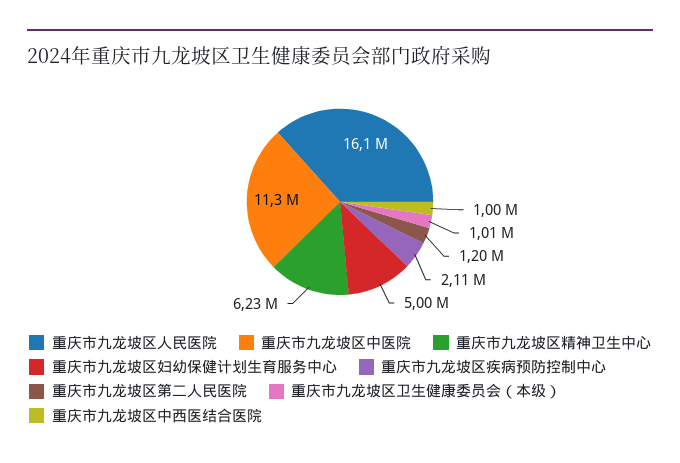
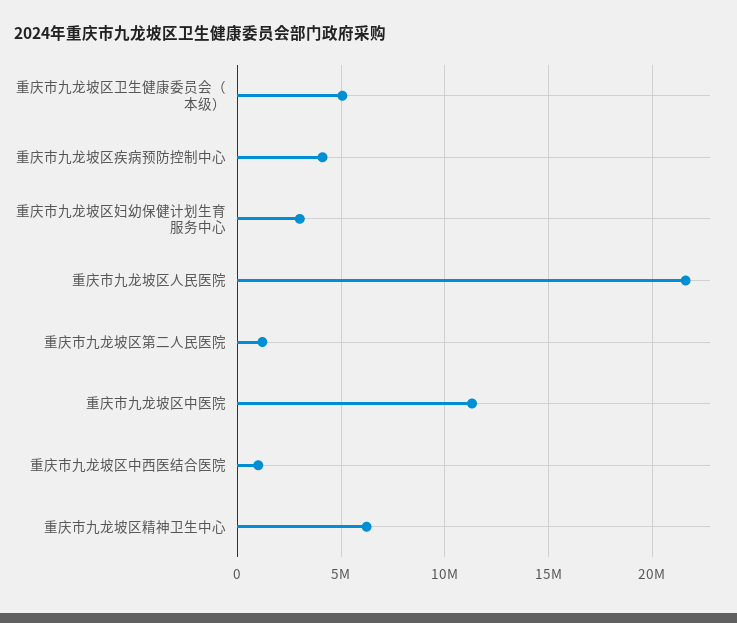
  {
-   "重庆市九龙坡区人民医院": 16100000,
+   "重庆市九龙坡区人民医院": 21500000,
    "重庆市九龙坡区中医院": 11300000,
    "重庆市九龙坡区精神卫生中心": 6230000,
-   "重庆市九龙坡区妇幼保健计划生育服务中心": 5000000,
+   "重庆市九龙坡区妇幼保健计划生育服务中心": 3000000,
-   "重庆市九龙坡区疾病预防控制中心": 2110000,
+   "重庆市九龙坡区疾病预防控制中心": 4000000,
    "重庆市九龙坡区第二人民医院": 1200000,
-   "重庆市九龙坡区卫生健康委员会（本级）": 1010000,
+   "重庆市九龙坡区卫生健康委员会（本级）": 5000000,
    "重庆市九龙坡区中西医结合医院": 1000000
  }

